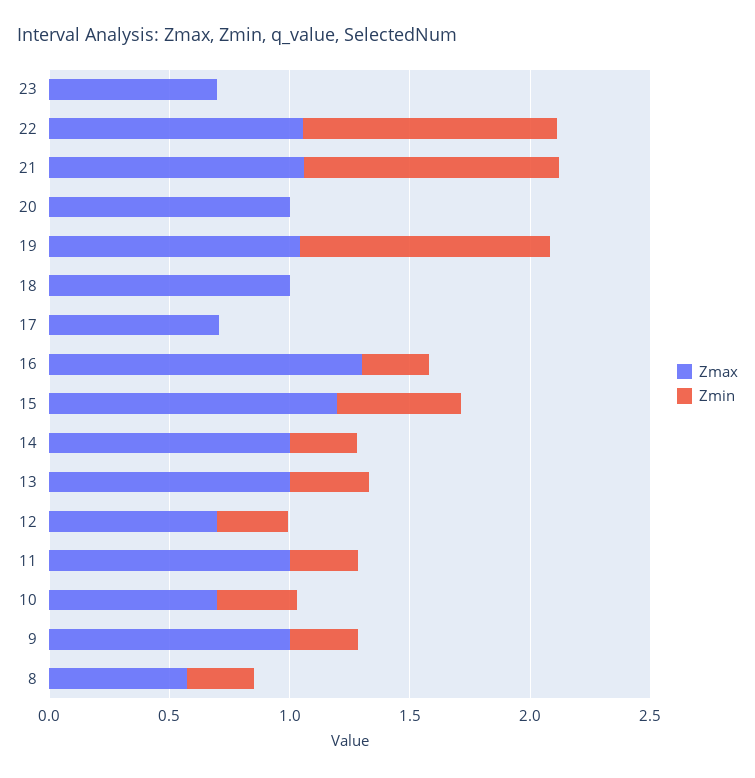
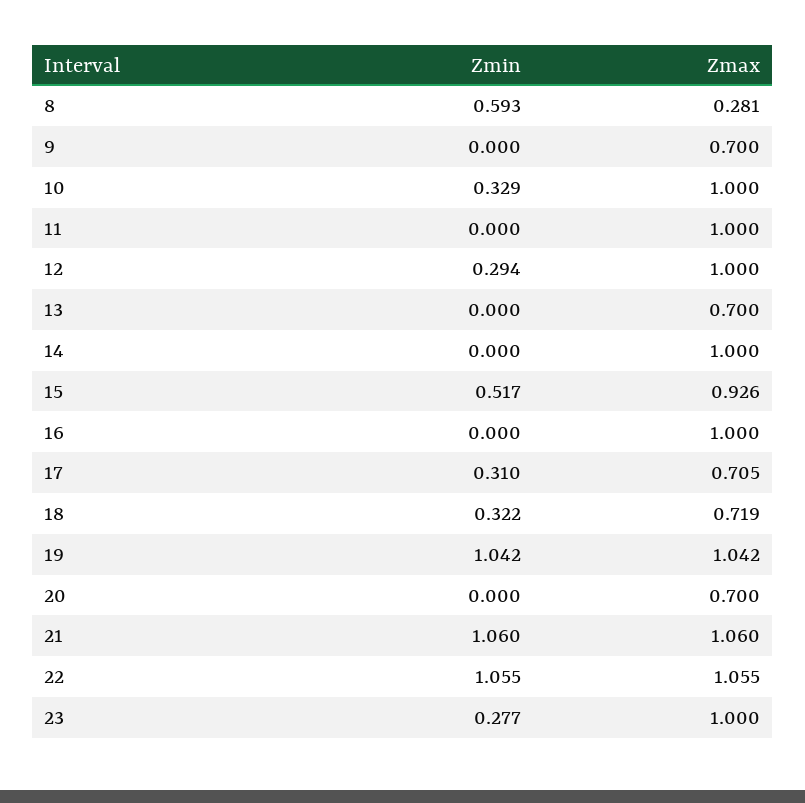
  {
    "Zmax": {
-     "23": 0.7,
+     "23": 1,
      "22": 1.055,
      "21": 1.06,
-     "20": 1,
+     "20": 0.7,
      "19": 1.042,
-     "18": 1,
+     "18": 0.719,
      "17": 0.705,
-     "16": 1.3,
+     "16": 1,
-     "15": 1.2,
+     "15": 0.926,
      "14": 1,
-     "13": 1,
+     "13": 0.7,
-     "12": 0.7,
+     "12": 1,
      "11": 1,
-     "10": 0.7,
+     "10": 1,
-     "9": 1,
+     "9": 0.7,
-     "8": 0.6
+     "8": 0.281
    },
    "Zmin": {
-     "23": 0,
+     "23": 0.277,
      "22": 1.055,
      "21": 1.06,
      "20": 0,
      "19": 1.042,
-     "18": 0,
+     "18": 0.322,
-     "17": 0,
+     "17": 0.31,
-     "16": 0.3,
+     "16": 0,
      "15": 0.517,
-     "14": 0.3,
+     "14": 0,
-     "13": 0.3,
+     "13": 0,
      "12": 0.294,
-     "11": 0.3,
+     "11": 0,
      "10": 0.329,
-     "9": 0.3,
+     "9": 0,
-     "8": 0.3
+     "8": 0.593
    }
  }

